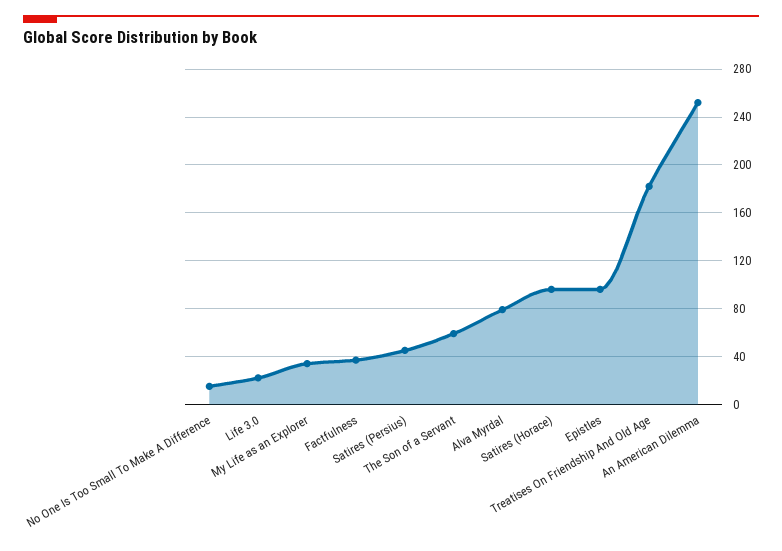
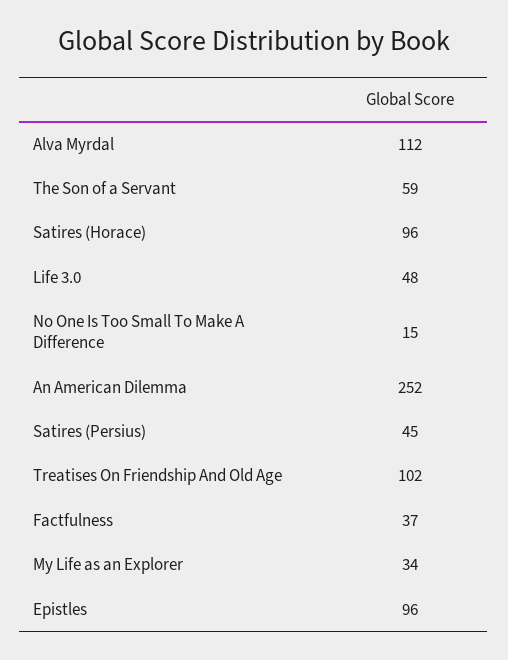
  {
    "No One Is Too Small To Make A Difference": 15,
-   "Life 3.0": 20,
+   "Life 3.0": 48,
    "My Life as an Explorer": 34,
    "Factfulness": 37,
    "Satires (Persius)": 45,
    "The Son of a Servant": 59,
-   "Alva Myrdal": 80,
+   "Alva Myrdal": 112,
    "Satires (Horace)": 96,
    "Epistles": 96,
-   "Treatises On Friendship And Old Age": 180,
+   "Treatises On Friendship And Old Age": 102,
    "An American Dilemma": 252
  }

